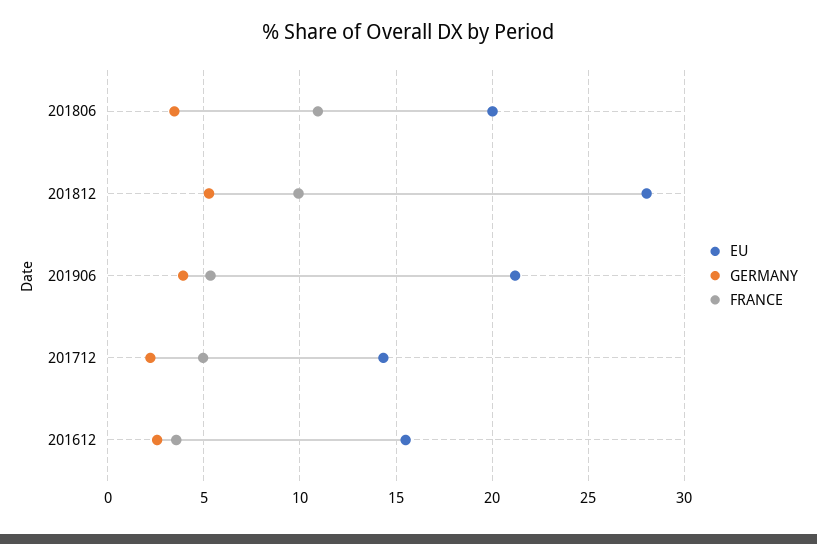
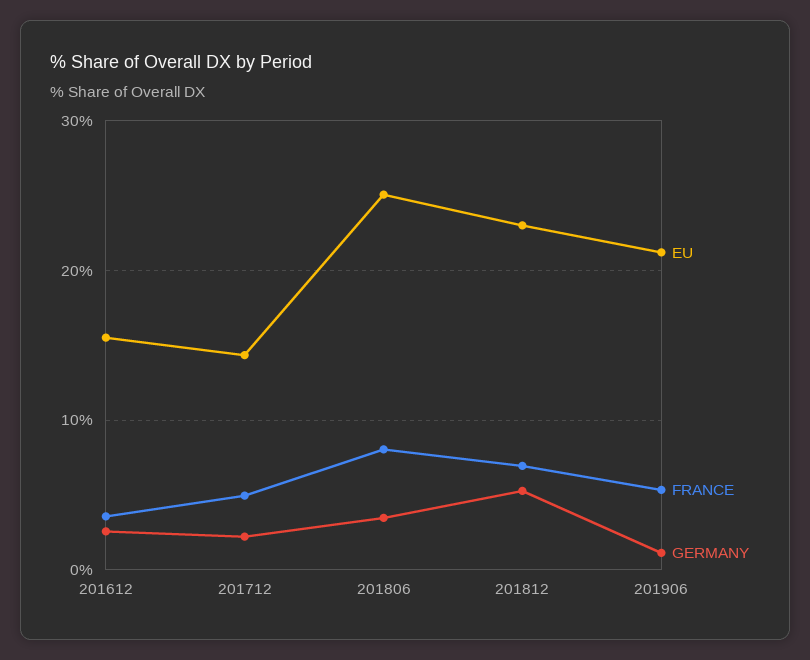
  {
    "EU": {
-     "201806": 20,
+     "201806": 25,
-     "201812": 28,
+     "201812": 23,
      "201906": 21,
      "201712": 14.5,
      "201612": 15.5
    },
    "GERMANY": {
      "201806": 3.5,
      "201812": 5.5,
-     "201906": 4,
+     "201906": 1,
      "201712": 2,
      "201612": 2.5
    },
    "FRANCE": {
-     "201806": 11,
+     "201806": 8,
-     "201812": 10,
+     "201812": 7,
      "201906": 5.5,
      "201712": 5,
      "201612": 3.5
    }
  }

